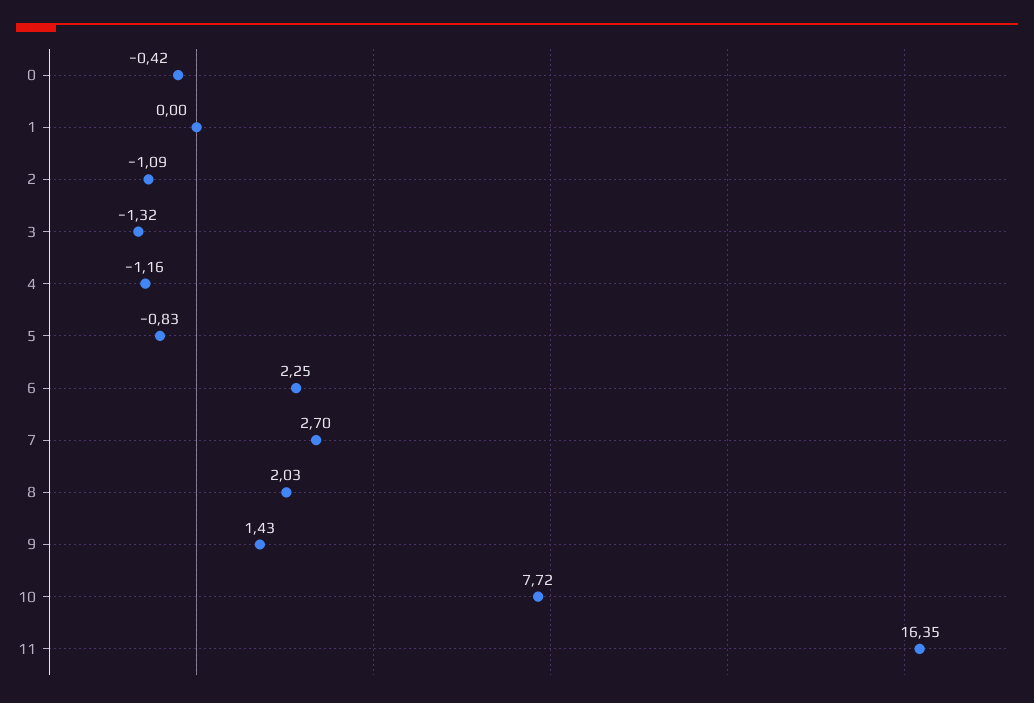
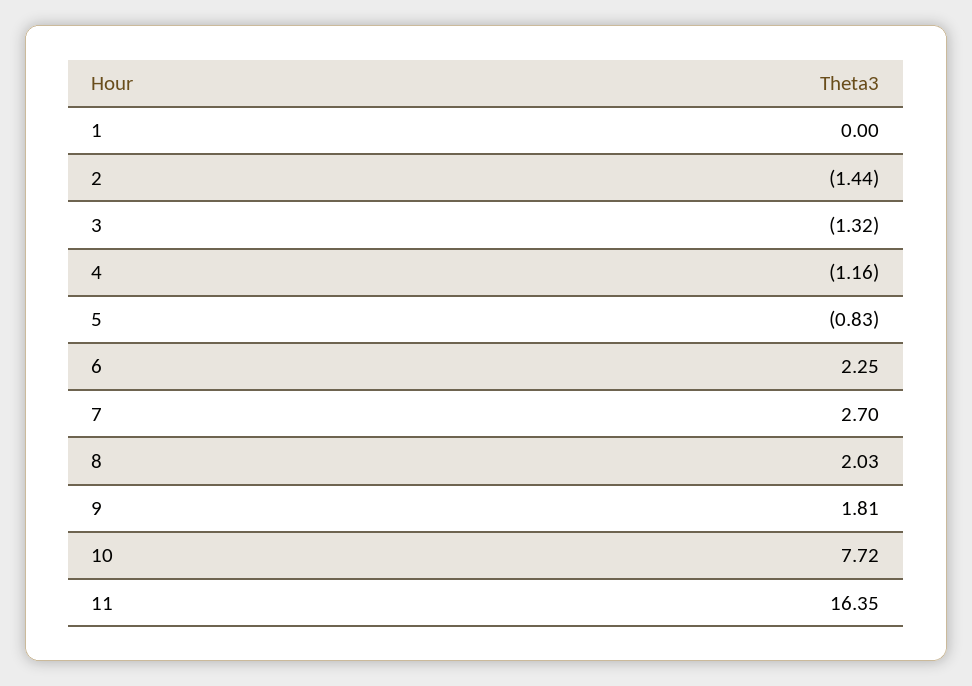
  {
-   "0": -0.42,
    "1": 0,
-   "2": -1.09,
+   "2": -1.44,
    "3": -1.32,
    "4": -1.16,
    "5": -0.83,
    "6": 2.25,
    "7": 2.7,
    "8": 2.03,
-   "9": 1.43,
+   "9": 1.81,
    "10": 7.72,
    "11": 16.35
  }

